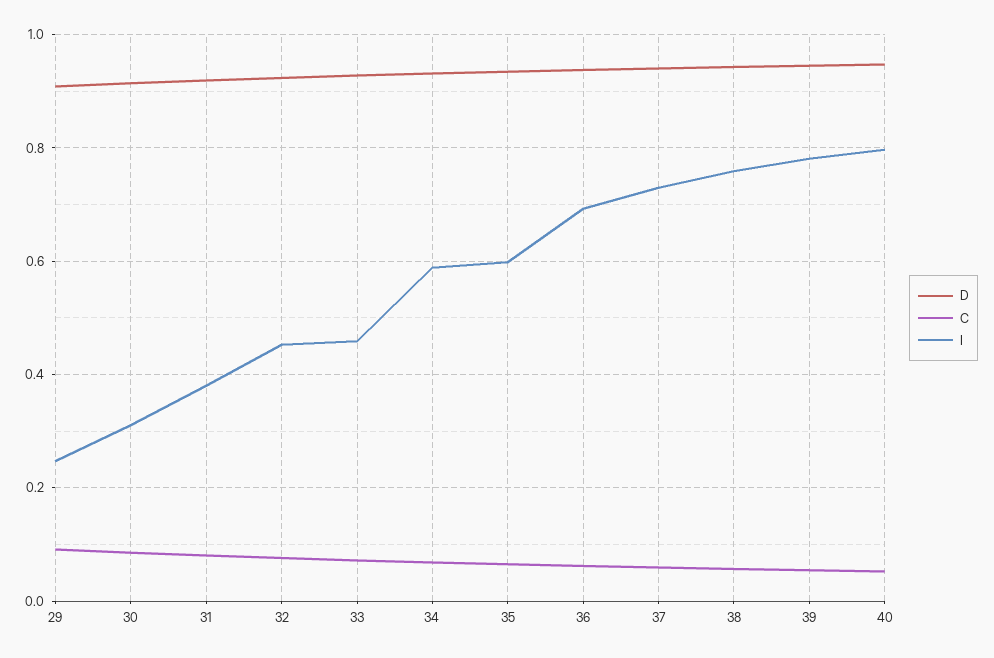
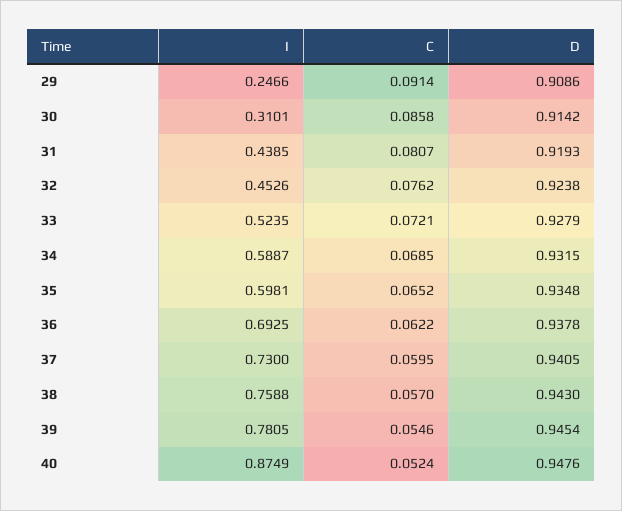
  {
    "D": {
      "29": 0.9086,
      "30": 0.9142,
      "31": 0.9193,
      "32": 0.9238,
      "33": 0.9279,
      "34": 0.9315,
      "35": 0.9348,
      "36": 0.9378,
      "37": 0.9405,
      "38": 0.943,
      "39": 0.9454,
      "40": 0.9476
    },
    "C": {
      "29": 0.0914,
      "30": 0.0858,
      "31": 0.0807,
      "32": 0.0762,
      "33": 0.0721,
      "34": 0.0685,
      "35": 0.0652,
      "36": 0.0622,
      "37": 0.0595,
      "38": 0.057,
      "39": 0.0546,
      "40": 0.0524
    },
    "I": {
      "29": 0.2466,
      "30": 0.3101,
-     "31": 0.38,
+     "31": 0.4385,
      "32": 0.4526,
-     "33": 0.46,
+     "33": 0.5235,
      "34": 0.5887,
      "35": 0.5981,
      "36": 0.6925,
      "37": 0.73,
      "38": 0.7588,
      "39": 0.7805,
-     "40": 0.8
+     "40": 0.8749
    }
  }

